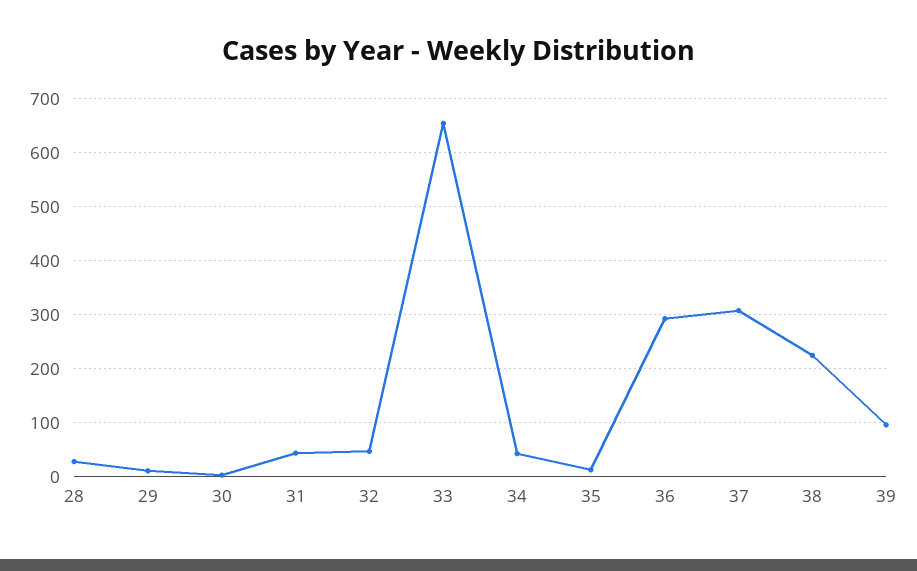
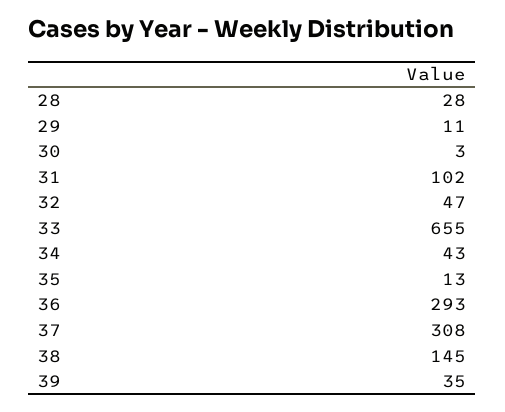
  {
    "28": 28,
    "29": 11,
    "30": 3,
-   "31": 40,
+   "31": 102,
    "32": 47,
    "33": 655,
    "34": 43,
    "35": 13,
    "36": 293,
    "37": 308,
-   "38": 220,
+   "38": 145,
-   "39": 100
+   "39": 35
  }

